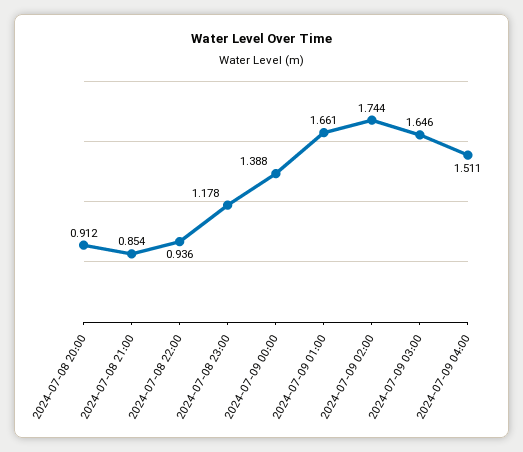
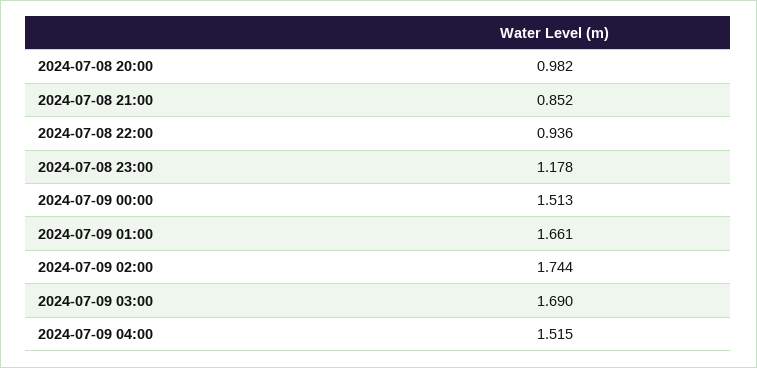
  {
-   "2024-07-08 20:00": 0.912,
+   "2024-07-08 20:00": 0.982,
-   "2024-07-08 21:00": 0.854,
+   "2024-07-08 21:00": 0.852,
    "2024-07-08 22:00": 0.936,
    "2024-07-08 23:00": 1.178,
-   "2024-07-09 00:00": 1.388,
+   "2024-07-09 00:00": 1.513,
    "2024-07-09 01:00": 1.661,
    "2024-07-09 02:00": 1.744,
-   "2024-07-09 03:00": 1.646,
+   "2024-07-09 03:00": 1.69,
-   "2024-07-09 04:00": 1.511
+   "2024-07-09 04:00": 1.515
  }

